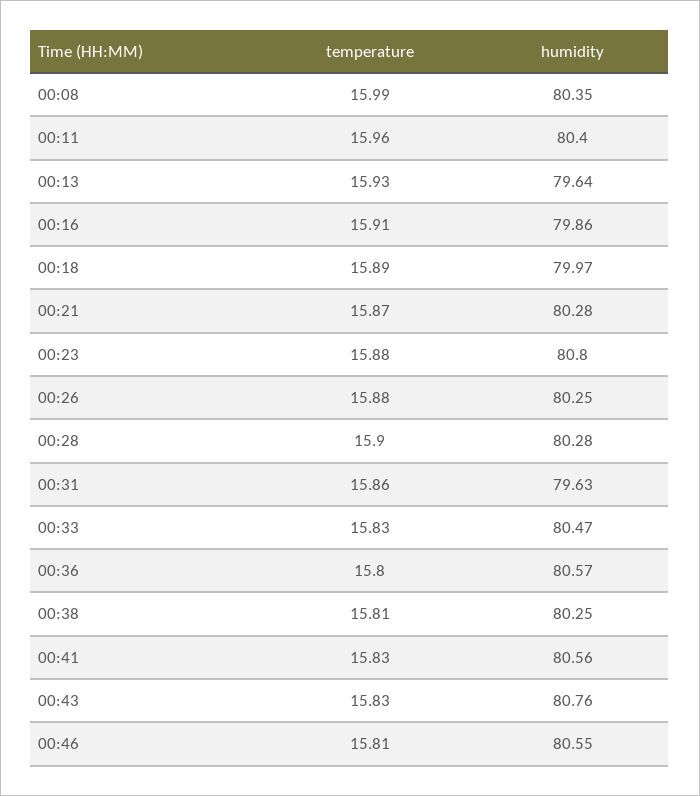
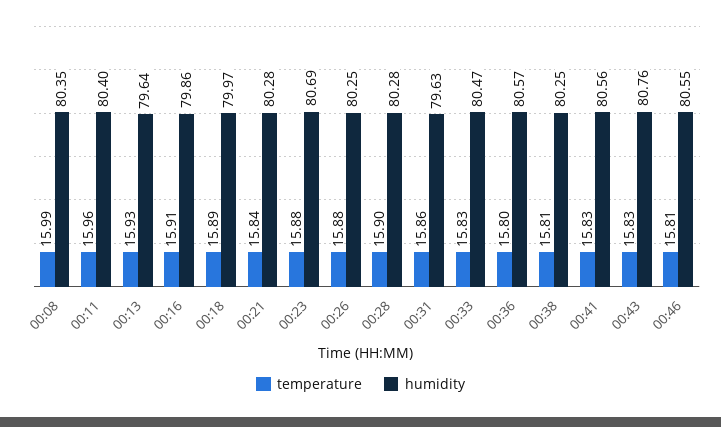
  {
    "temperature": {
      "00:08": 15.99,
      "00:11": 15.96,
      "00:13": 15.93,
      "00:16": 15.91,
      "00:18": 15.89,
-     "00:21": 15.87,
+     "00:21": 15.84,
      "00:23": 15.88,
      "00:26": 15.88,
      "00:28": 15.9,
      "00:31": 15.86,
      "00:33": 15.83,
      "00:36": 15.8,
      "00:38": 15.81,
      "00:41": 15.83,
      "00:43": 15.83,
      "00:46": 15.81
    },
    "humidity": {
      "00:08": 80.35,
      "00:11": 80.4,
      "00:13": 79.64,
      "00:16": 79.86,
      "00:18": 79.97,
      "00:21": 80.28,
-     "00:23": 80.8,
+     "00:23": 80.69,
      "00:26": 80.25,
      "00:28": 80.28,
      "00:31": 79.63,
      "00:33": 80.47,
      "00:36": 80.57,
      "00:38": 80.25,
      "00:41": 80.56,
      "00:43": 80.76,
      "00:46": 80.55
    }
  }

